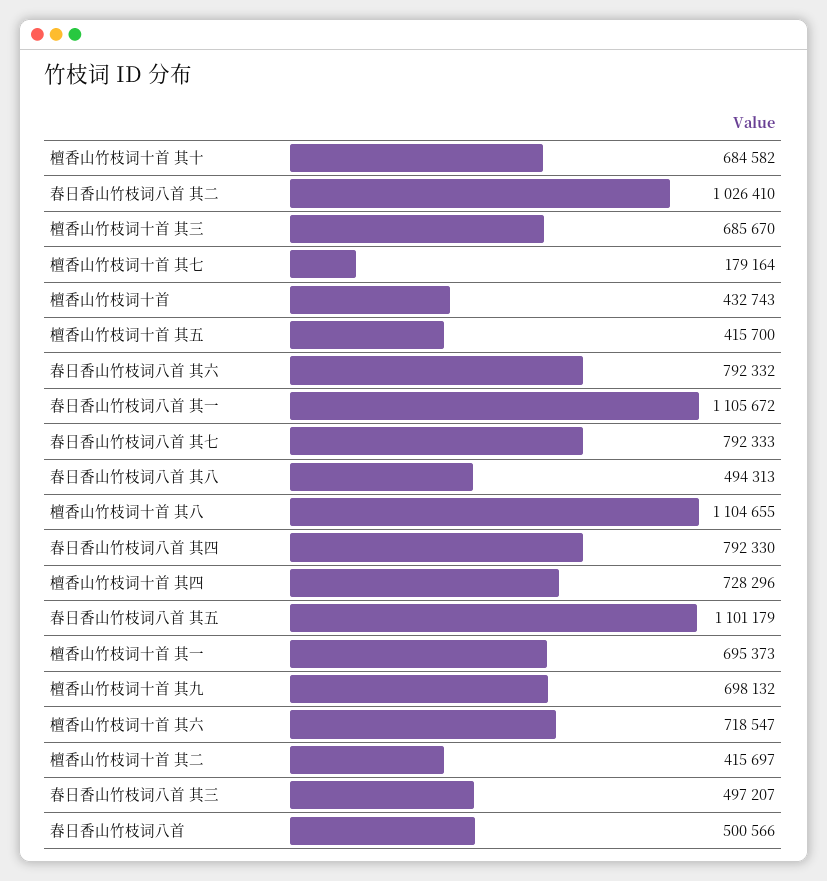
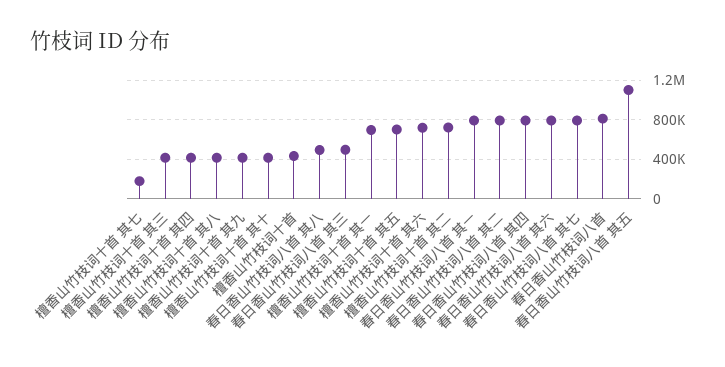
  {
-   "檀香山竹枝词十首 其十": 684582,
+   "檀香山竹枝词十首 其十": 400000,
-   "春日香山竹枝词八首 其二": 1026410,
+   "春日香山竹枝词八首 其二": 800000,
-   "檀香山竹枝词十首 其三": 685670,
+   "檀香山竹枝词十首 其三": 400000,
    "檀香山竹枝词十首 其七": 179164,
    "檀香山竹枝词十首": 432743,
-   "檀香山竹枝词十首 其五": 415700,
+   "檀香山竹枝词十首 其五": 700000,
    "春日香山竹枝词八首 其六": 792332,
-   "春日香山竹枝词八首 其一": 1105672,
+   "春日香山竹枝词八首 其一": 800000,
    "春日香山竹枝词八首 其七": 792333,
    "春日香山竹枝词八首 其八": 494313,
-   "檀香山竹枝词十首 其八": 1104655,
+   "檀香山竹枝词十首 其八": 400000,
    "春日香山竹枝词八首 其四": 792330,
-   "檀香山竹枝词十首 其四": 728296,
+   "檀香山竹枝词十首 其四": 400000,
    "春日香山竹枝词八首 其五": 1101179,
    "檀香山竹枝词十首 其一": 695373,
-   "檀香山竹枝词十首 其九": 698132,
+   "檀香山竹枝词十首 其九": 400000,
    "檀香山竹枝词十首 其六": 718547,
-   "檀香山竹枝词十首 其二": 415697,
+   "檀香山竹枝词十首 其二": 700000,
    "春日香山竹枝词八首 其三": 497207,
-   "春日香山竹枝词八首": 500566
+   "春日香山竹枝词八首": 800000
  }

